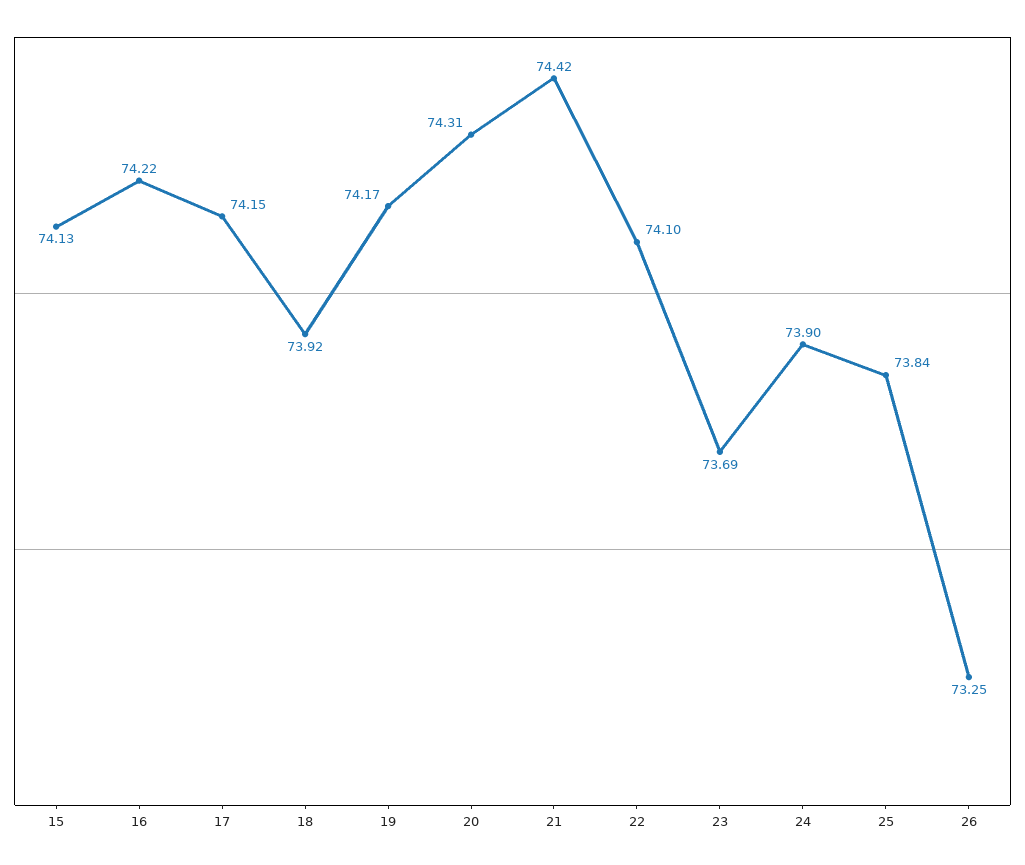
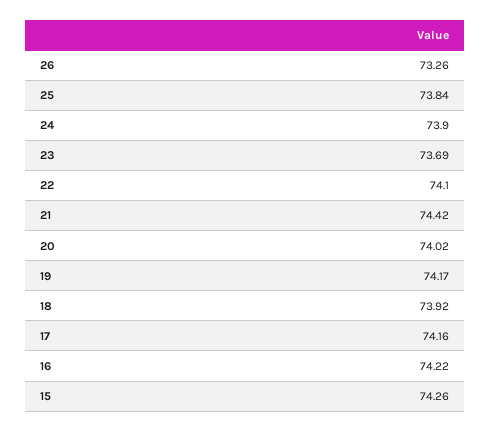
  {
-   "15": 74.13,
+   "15": 74.26,
    "16": 74.22,
-   "17": 74.15,
+   "17": 74.16,
    "18": 73.92,
    "19": 74.17,
-   "20": 74.31,
+   "20": 74.02,
    "21": 74.42,
    "22": 74.1,
    "23": 73.69,
    "24": 73.9,
    "25": 73.84,
-   "26": 73.25
+   "26": 73.26
  }

